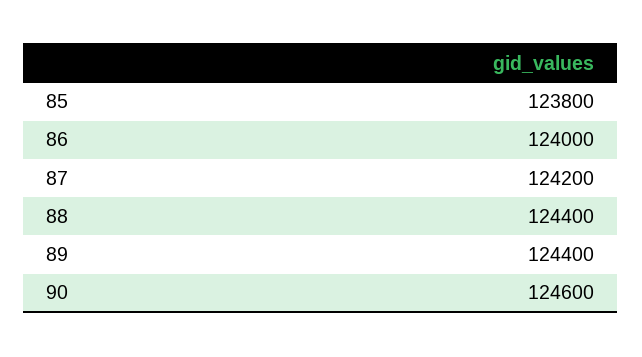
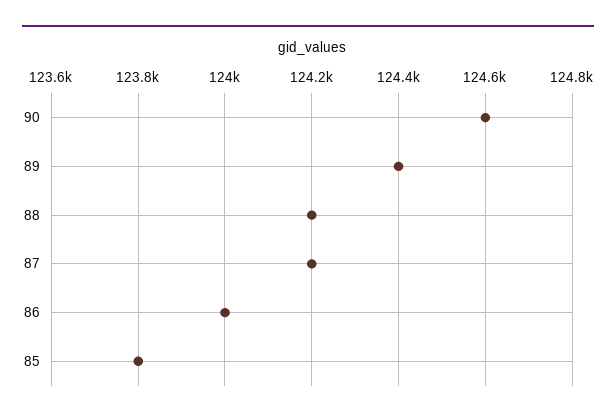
  {
    "85": 123800,
    "86": 124000,
    "87": 124200,
-   "88": 124400,
+   "88": 124200,
    "89": 124400,
    "90": 124600
  }

